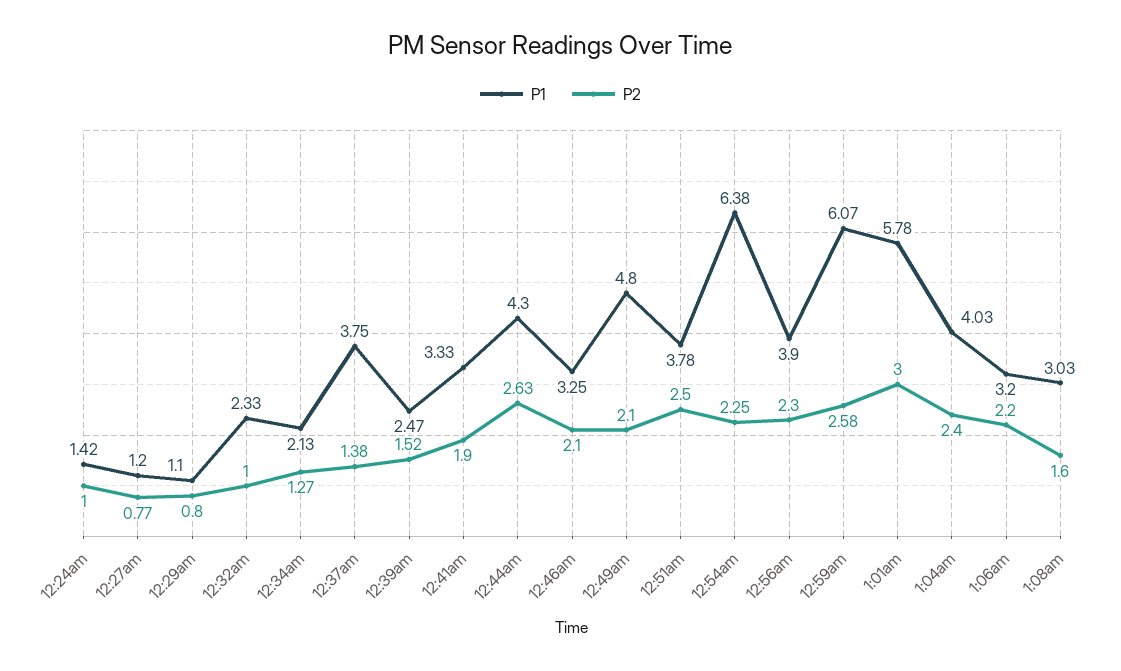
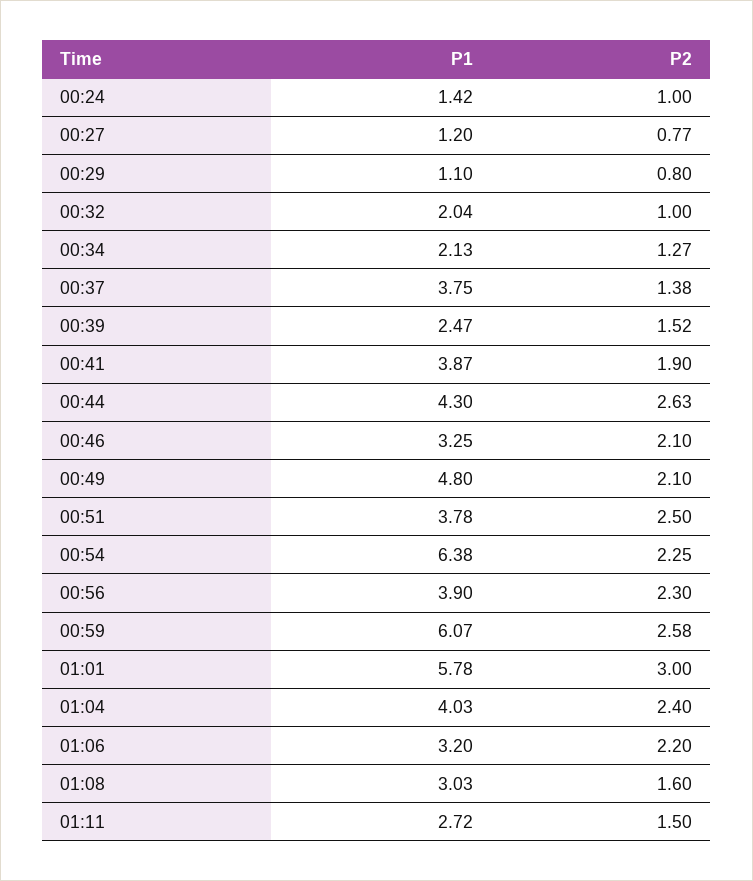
  {
    "P1": {
      "12:24am": 1.42,
      "12:27am": 1.2,
      "12:29am": 1.1,
-     "12:32am": 2.33,
+     "12:32am": 2.04,
      "12:34am": 2.13,
      "12:37am": 3.75,
      "12:39am": 2.47,
-     "12:41am": 3.33,
+     "12:41am": 3.87,
      "12:44am": 4.3,
      "12:46am": 3.25,
      "12:49am": 4.8,
      "12:51am": 3.78,
      "12:54am": 6.38,
      "12:56am": 3.9,
      "12:59am": 6.07,
      "1:01am": 5.78,
      "1:04am": 4.03,
      "1:06am": 3.2,
-     "1:08am": 3.03
+     "1:08am": 3.03,
+     "01:11": 2.72
    },
    "P2": {
      "12:24am": 1,
      "12:27am": 0.77,
      "12:29am": 0.8,
      "12:32am": 1,
      "12:34am": 1.27,
      "12:37am": 1.38,
      "12:39am": 1.52,
      "12:41am": 1.9,
      "12:44am": 2.63,
      "12:46am": 2.1,
      "12:49am": 2.1,
      "12:51am": 2.5,
      "12:54am": 2.25,
      "12:56am": 2.3,
      "12:59am": 2.58,
      "1:01am": 3,
      "1:04am": 2.4,
      "1:06am": 2.2,
-     "1:08am": 1.6
+     "1:08am": 1.6,
+     "01:11": 1.5
    }
  }

